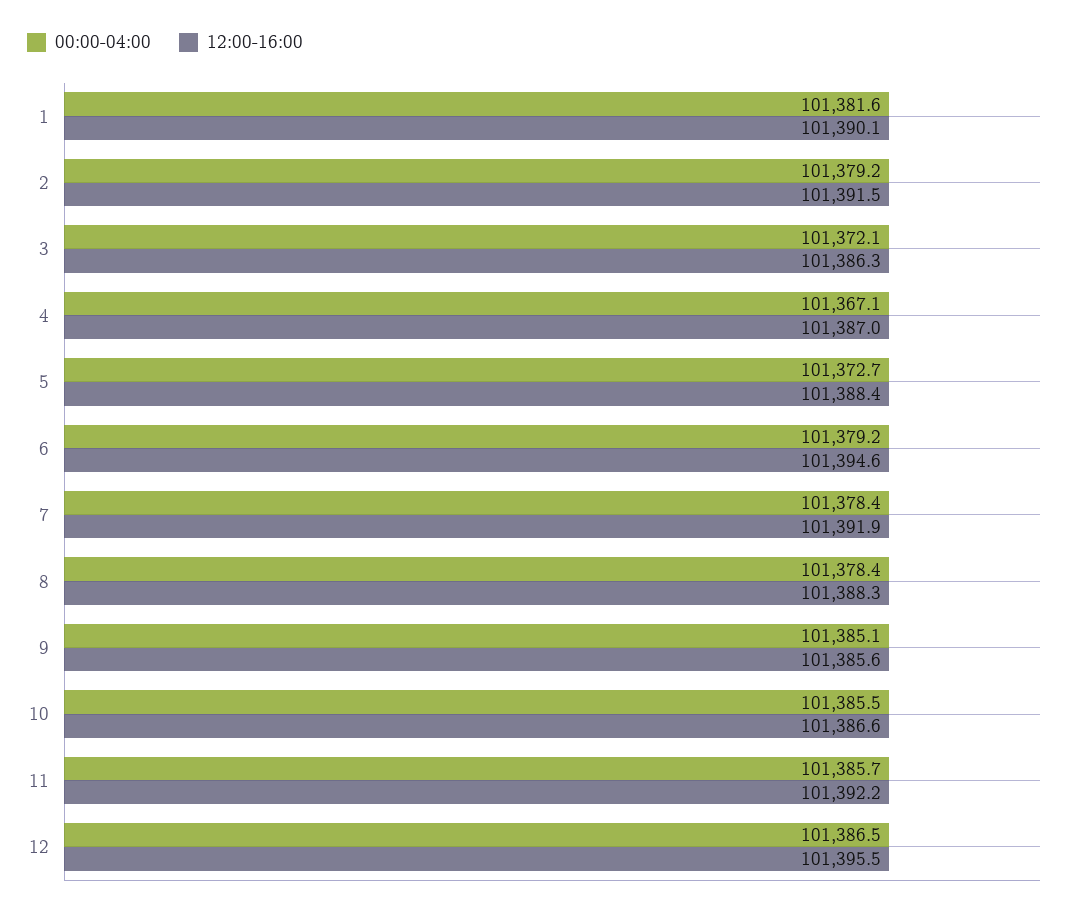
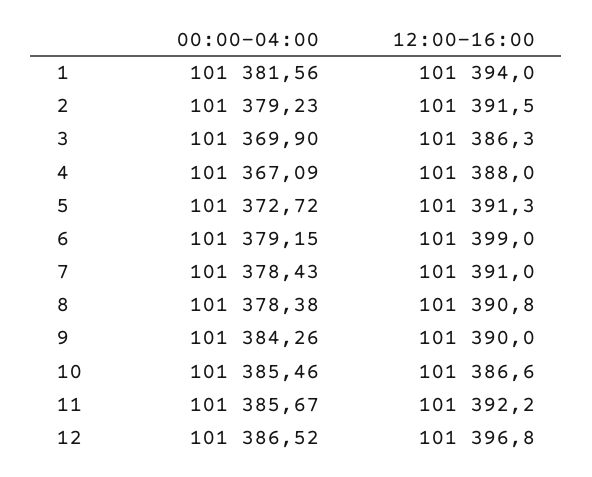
  {
    "00:00-04:00": {
      "1": 101381.56,
      "2": 101379.23,
-     "3": 101372.1,
+     "3": 101369.9,
      "4": 101367.09,
      "5": 101372.72,
      "6": 101379.15,
      "7": 101378.43,
      "8": 101378.38,
-     "9": 101385.1,
+     "9": 101384.26,
      "10": 101385.46,
      "11": 101385.67,
      "12": 101386.52
    },
    "12:00-16:00": {
-     "1": 101390.1,
+     "1": 101394,
      "2": 101391.5,
      "3": 101386.3,
-     "4": 101387,
+     "4": 101388,
-     "5": 101388.4,
+     "5": 101391.3,
-     "6": 101394.6,
+     "6": 101399,
-     "7": 101391.9,
+     "7": 101391,
-     "8": 101388.3,
+     "8": 101390.8,
-     "9": 101385.6,
+     "9": 101390,
      "10": 101386.6,
      "11": 101392.2,
-     "12": 101395.5
+     "12": 101396.8
    }
  }

